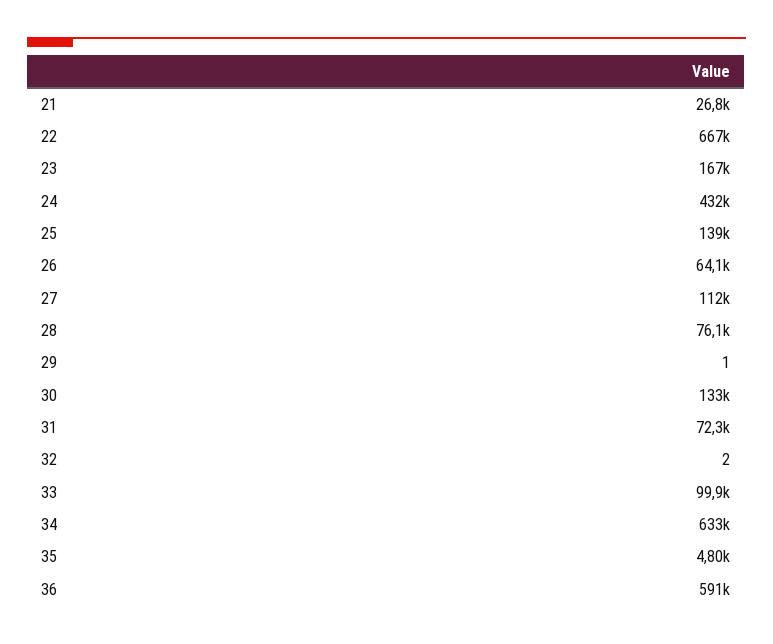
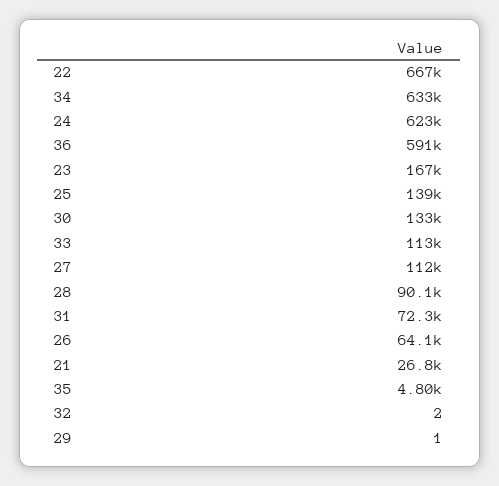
  {
    "21": 26800,
    "22": 667000,
    "23": 167000,
-   "24": 432000,
+   "24": 623000,
    "25": 139000,
    "26": 64100,
    "27": 112000,
-   "28": 76100,
+   "28": 90100,
    "29": 1,
    "30": 133000,
    "31": 72300,
    "32": 2,
-   "33": 99900,
+   "33": 113000,
    "34": 633000,
    "35": 4800,
    "36": 591000
  }

